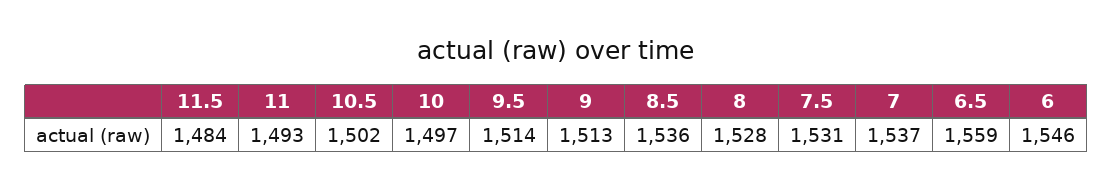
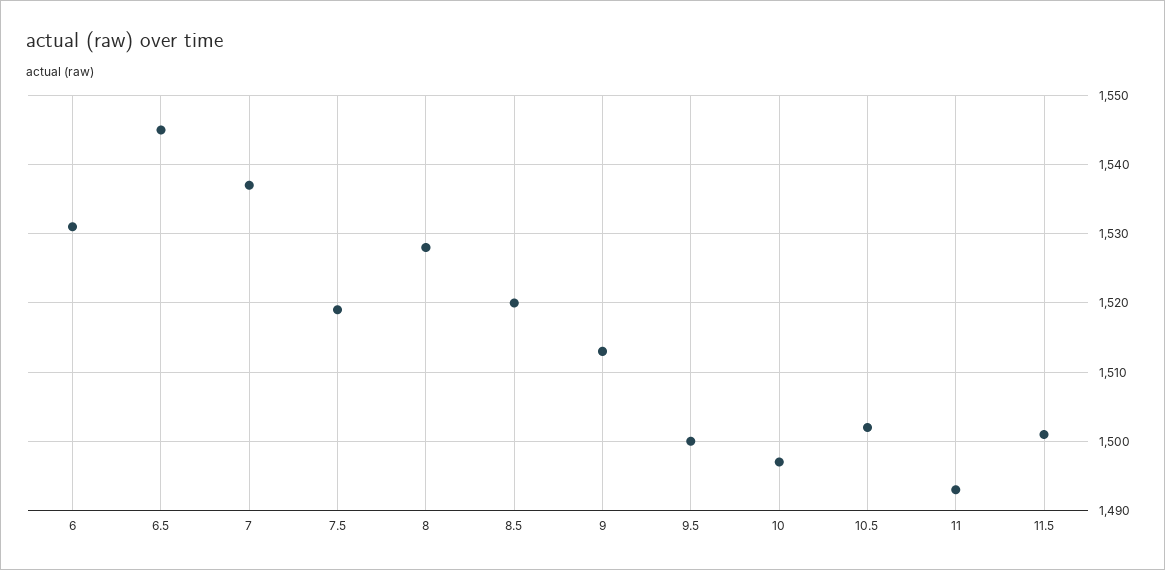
  {
-   "11.5": 1484,
+   "11.5": 1501,
    "11": 1493,
    "10.5": 1502,
    "10": 1497,
-   "9.5": 1514,
+   "9.5": 1500,
    "9": 1513,
-   "8.5": 1536,
+   "8.5": 1520,
    "8": 1528,
-   "7.5": 1531,
+   "7.5": 1519,
    "7": 1537,
-   "6.5": 1559,
+   "6.5": 1545,
-   "6": 1546
+   "6": 1531
  }

